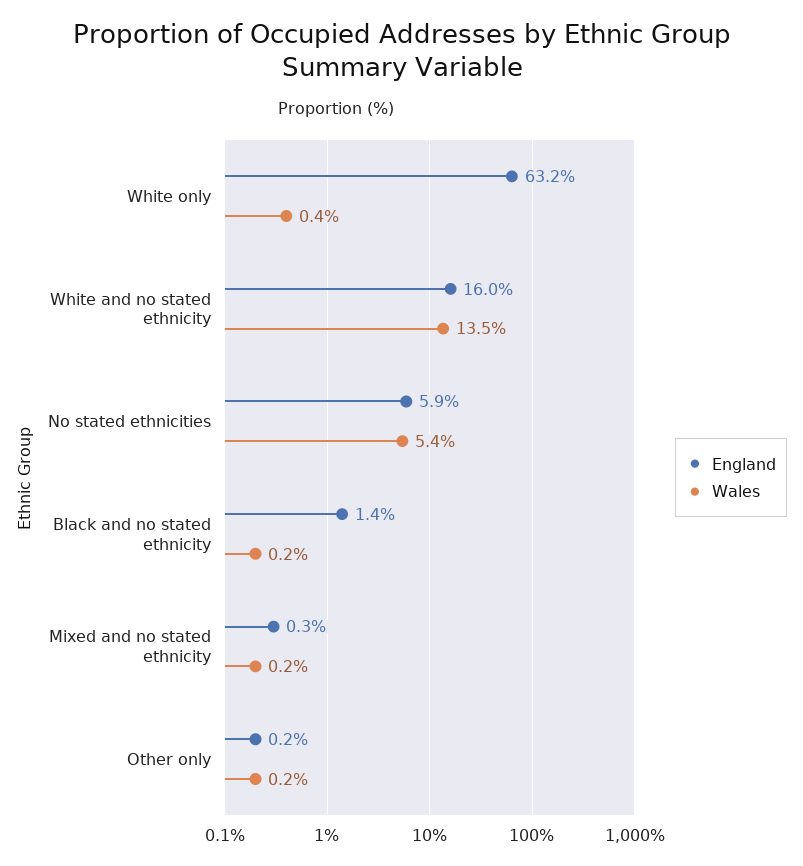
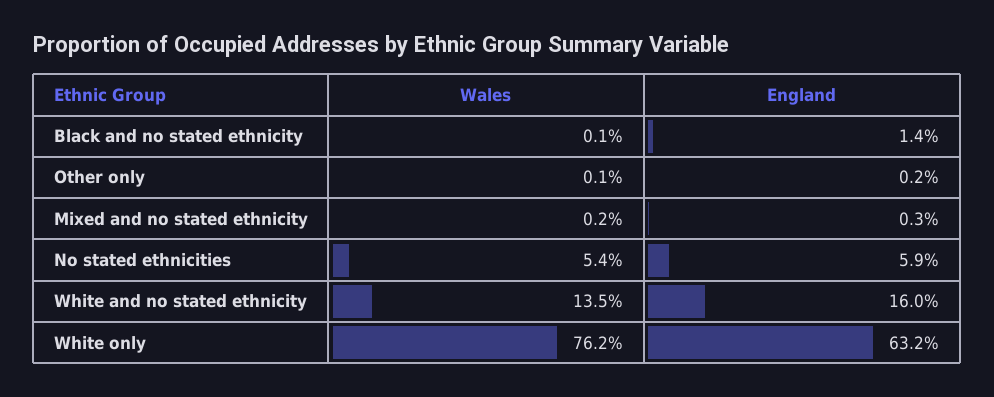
  {
    "England": {
      "White only": 63.2,
      "White and no stated ethnicity": 16,
      "No stated ethnicities": 5.9,
      "Black and no stated ethnicity": 1.4,
      "Mixed and no stated ethnicity": 0.3,
      "Other only": 0.2
    },
    "Wales": {
-     "White only": 0.4,
+     "White only": 76.2,
      "White and no stated ethnicity": 13.5,
      "No stated ethnicities": 5.4,
-     "Black and no stated ethnicity": 0.2,
+     "Black and no stated ethnicity": 0.1,
      "Mixed and no stated ethnicity": 0.2,
-     "Other only": 0.2
+     "Other only": 0.1
    }
  }

